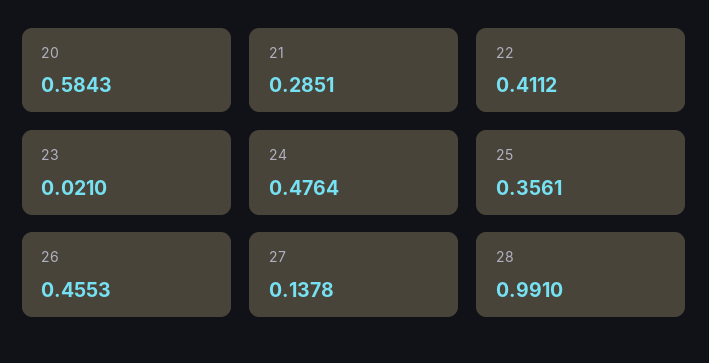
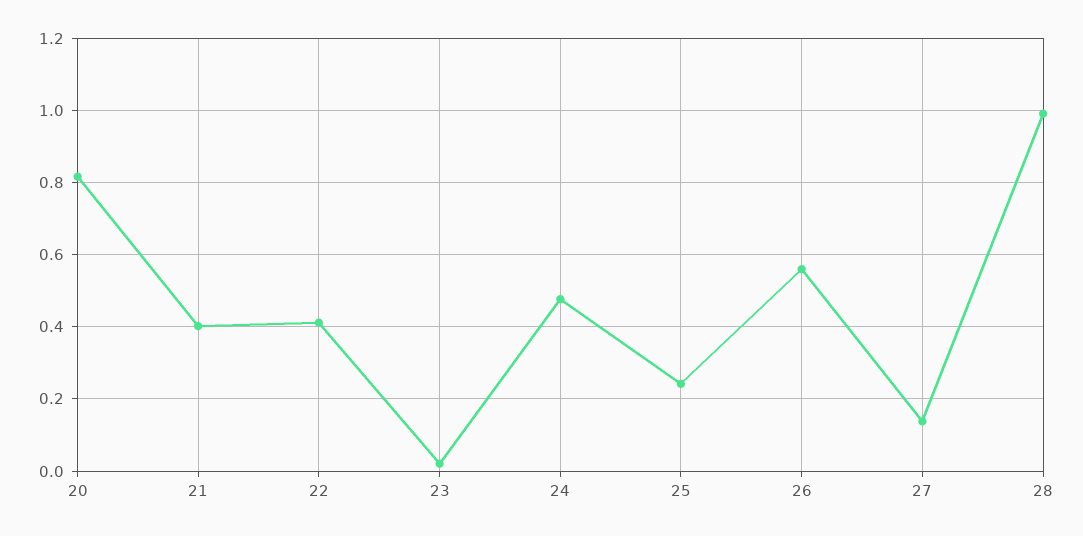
  {
-   "20": 0.5843,
+   "20": 0.82,
-   "21": 0.2851,
+   "21": 0.4,
    "22": 0.4112,
    "23": 0.021,
    "24": 0.4764,
-   "25": 0.3561,
+   "25": 0.24,
-   "26": 0.4553,
+   "26": 0.56,
    "27": 0.1378,
    "28": 0.991
  }

